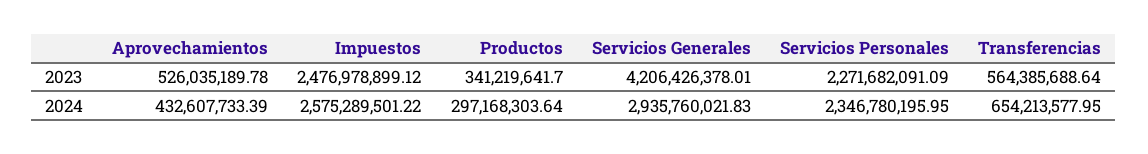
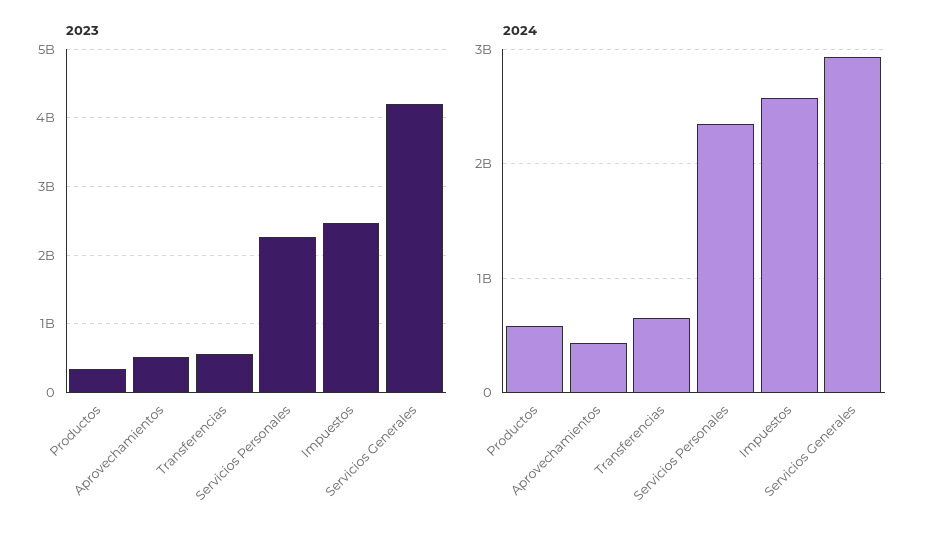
  {
    "2023": {
      "Aprovechamientos": 526035189.78,
      "Impuestos": 2476978899.12,
      "Productos": 341219641.7,
      "Servicios Generales": 4206426378.01,
      "Servicios Personales": 2271682091.09,
      "Transferencias": 564385688.64
    },
    "2024": {
      "Aprovechamientos": 432607733.39,
      "Impuestos": 2575289501.22,
-     "Productos": 297168303.64,
+     "Productos": 600000000,
      "Servicios Generales": 2935760021.83,
      "Servicios Personales": 2346780195.95,
      "Transferencias": 654213577.95
    }
  }

